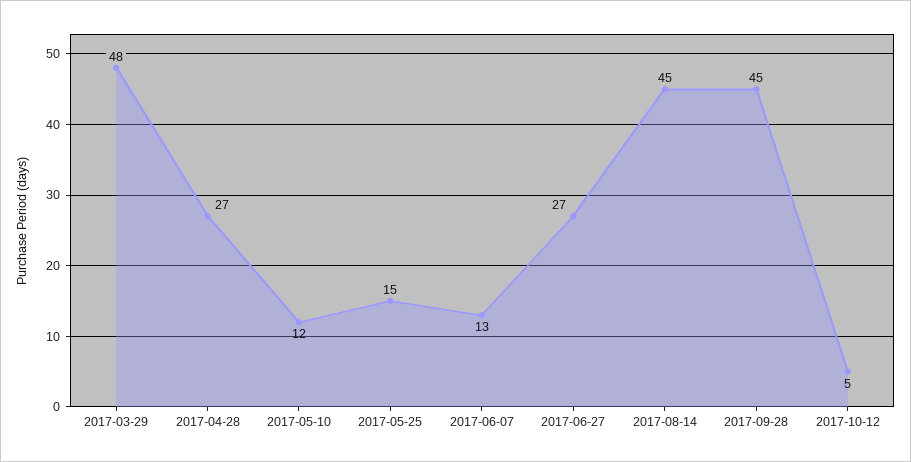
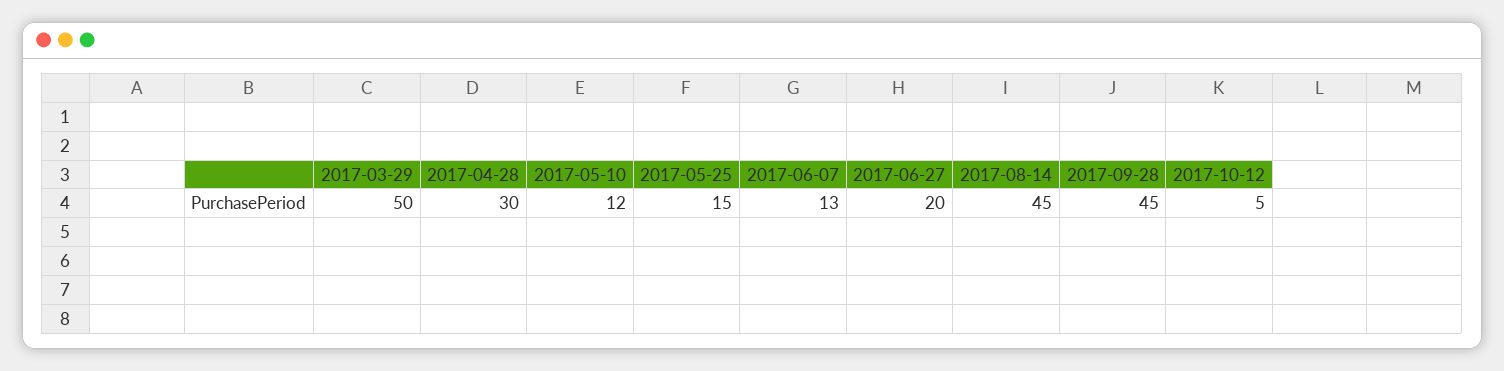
  {
-   "2017-03-29": 48,
+   "2017-03-29": 50,
-   "2017-04-28": 27,
+   "2017-04-28": 30,
    "2017-05-10": 12,
    "2017-05-25": 15,
    "2017-06-07": 13,
-   "2017-06-27": 27,
+   "2017-06-27": 20,
    "2017-08-14": 45,
    "2017-09-28": 45,
    "2017-10-12": 5
  }

